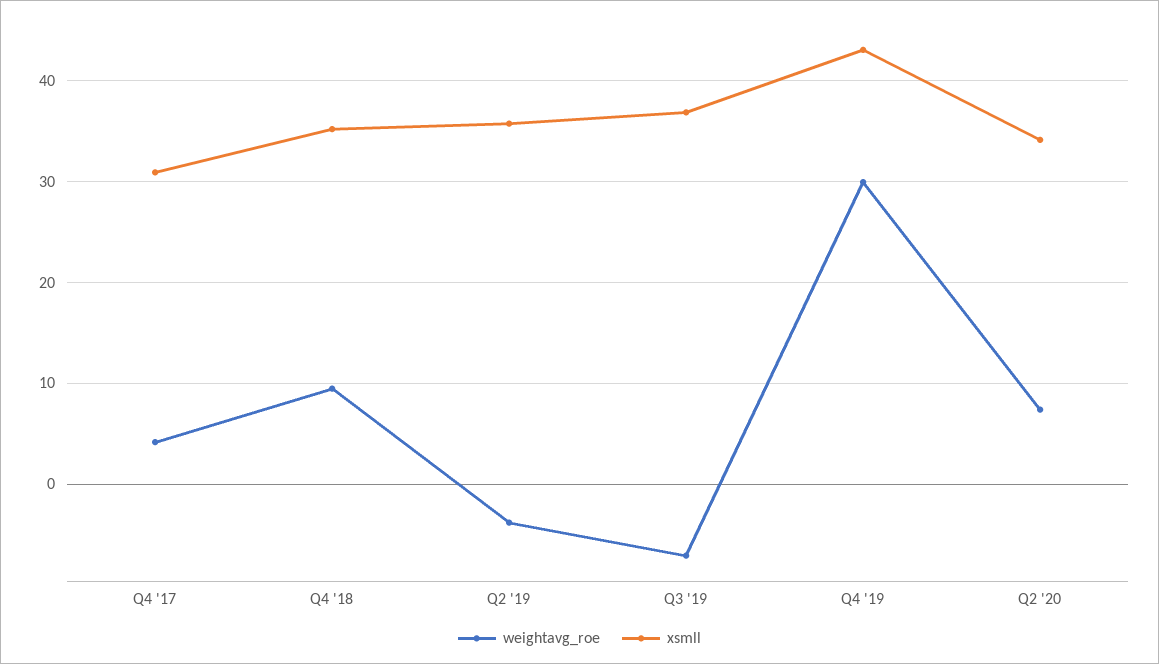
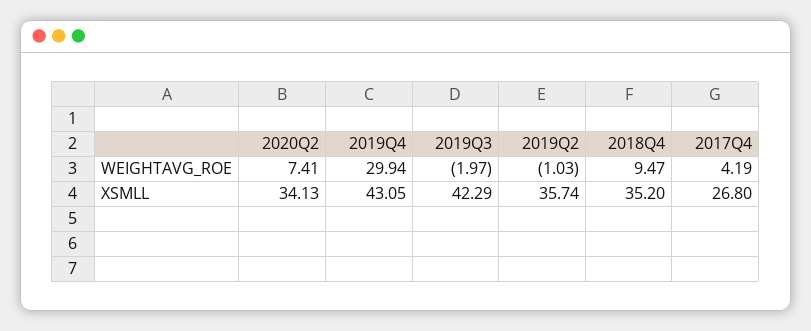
  {
    "weightavg_roe": {
      "Q4 '17": 4.19,
      "Q4 '18": 9.47,
-     "Q2 '19": -4,
+     "Q2 '19": -1.03,
-     "Q3 '19": -7,
+     "Q3 '19": -1.97,
      "Q4 '19": 29.94,
      "Q2 '20": 7.41
    },
    "xsmll": {
-     "Q4 '17": 31,
+     "Q4 '17": 26.8,
      "Q4 '18": 35.2,
      "Q2 '19": 35.74,
-     "Q3 '19": 37,
+     "Q3 '19": 42.29,
      "Q4 '19": 43.05,
      "Q2 '20": 34.13
    }
  }

